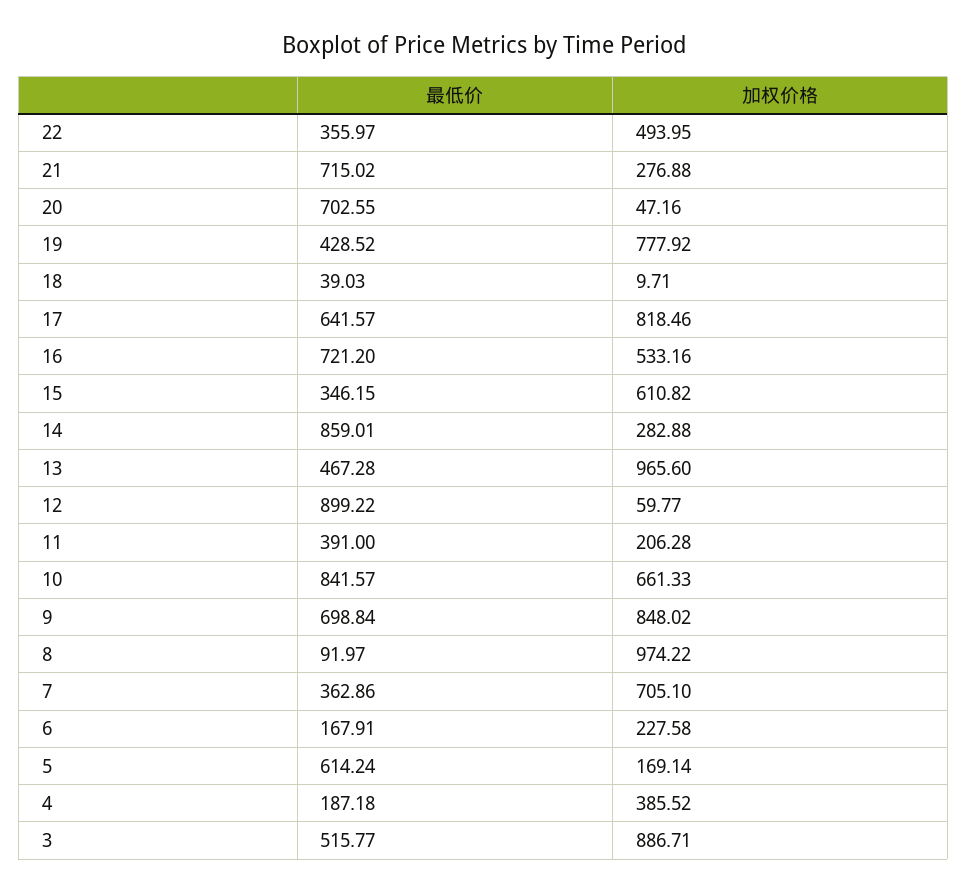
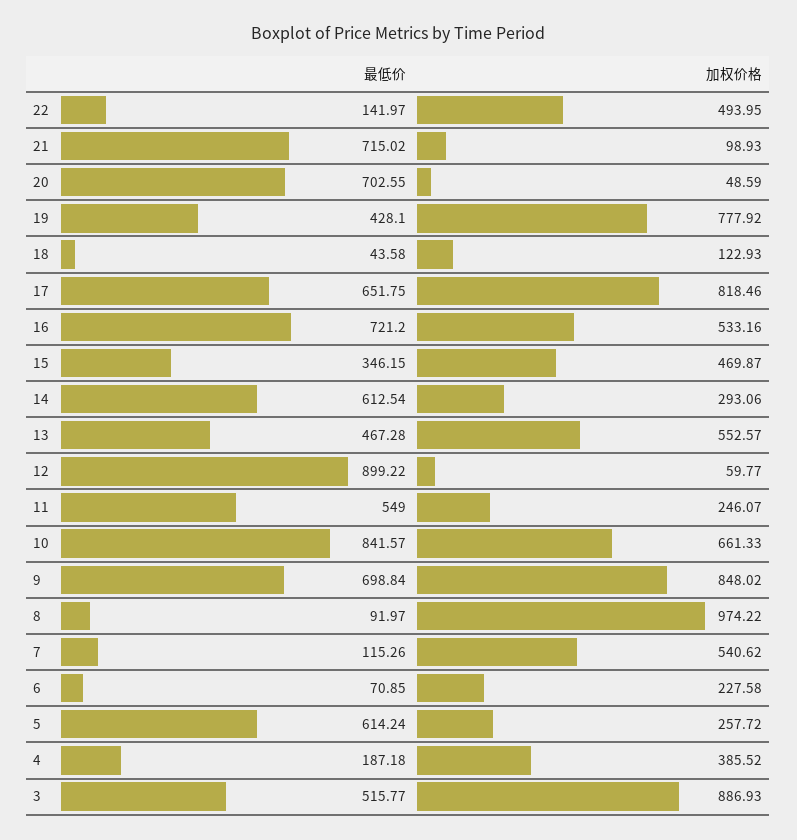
  {
    "最低价": {
-     "22": 355.97,
+     "22": 141.97,
      "21": 715.02,
      "20": 702.55,
-     "19": 428.52,
+     "19": 428.1,
-     "18": 39.03,
+     "18": 43.58,
-     "17": 641.57,
+     "17": 651.75,
      "16": 721.2,
      "15": 346.15,
-     "14": 859.01,
+     "14": 612.54,
      "13": 467.28,
      "12": 899.22,
-     "11": 391,
+     "11": 549,
      "10": 841.57,
      "9": 698.84,
      "8": 91.97,
-     "7": 362.86,
+     "7": 115.26,
-     "6": 167.91,
+     "6": 70.85,
      "5": 614.24,
      "4": 187.18,
      "3": 515.77
    },
    "加权价格": {
      "22": 493.95,
-     "21": 276.88,
+     "21": 98.93,
-     "20": 47.16,
+     "20": 48.59,
      "19": 777.92,
-     "18": 9.71,
+     "18": 122.93,
      "17": 818.46,
      "16": 533.16,
-     "15": 610.82,
+     "15": 469.87,
-     "14": 282.88,
+     "14": 293.06,
-     "13": 965.6,
+     "13": 552.57,
      "12": 59.77,
-     "11": 206.28,
+     "11": 246.07,
      "10": 661.33,
      "9": 848.02,
      "8": 974.22,
-     "7": 705.1,
+     "7": 540.62,
      "6": 227.58,
-     "5": 169.14,
+     "5": 257.72,
      "4": 385.52,
-     "3": 886.71
+     "3": 886.93
    }
  }

